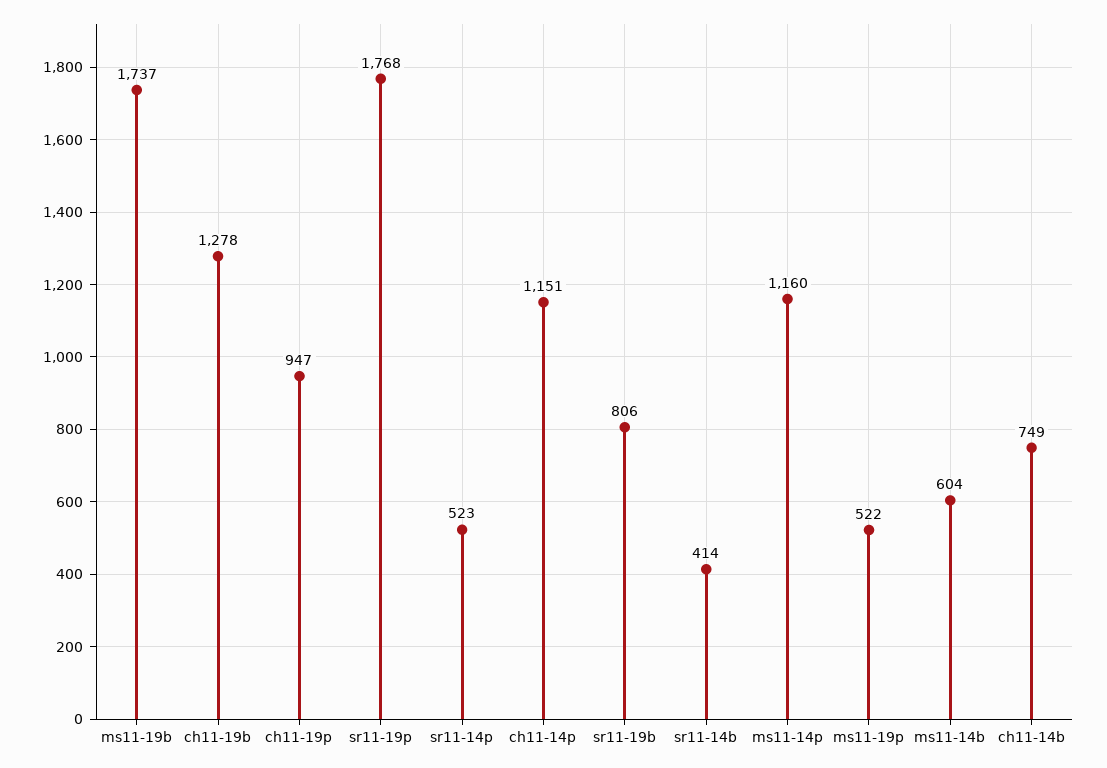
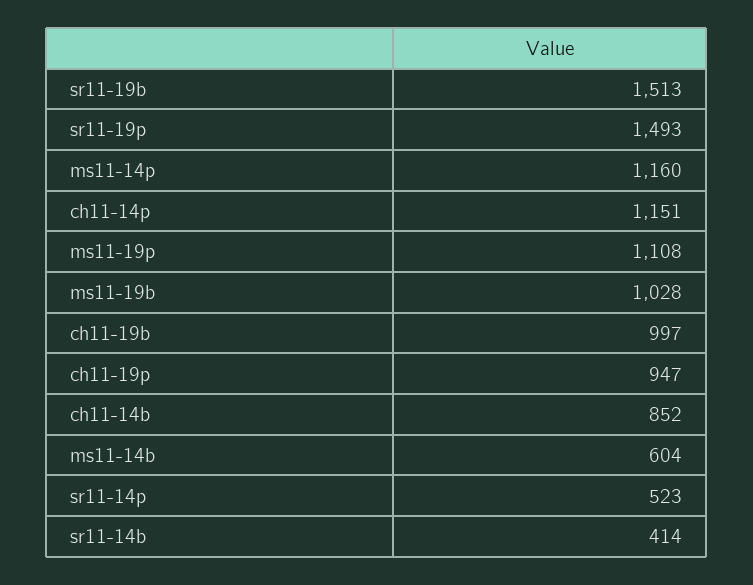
  {
-   "ms11-19b": 1737,
+   "ms11-19b": 1028,
-   "ch11-19b": 1278,
+   "ch11-19b": 997,
    "ch11-19p": 947,
-   "sr11-19p": 1768,
+   "sr11-19p": 1493,
    "sr11-14p": 523,
    "ch11-14p": 1151,
-   "sr11-19b": 806,
+   "sr11-19b": 1513,
    "sr11-14b": 414,
    "ms11-14p": 1160,
-   "ms11-19p": 522,
+   "ms11-19p": 1108,
    "ms11-14b": 604,
-   "ch11-14b": 749
+   "ch11-14b": 852
  }

